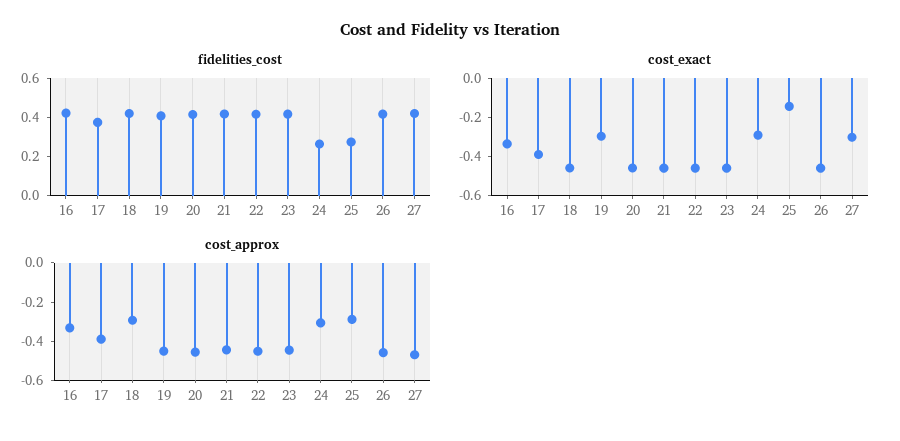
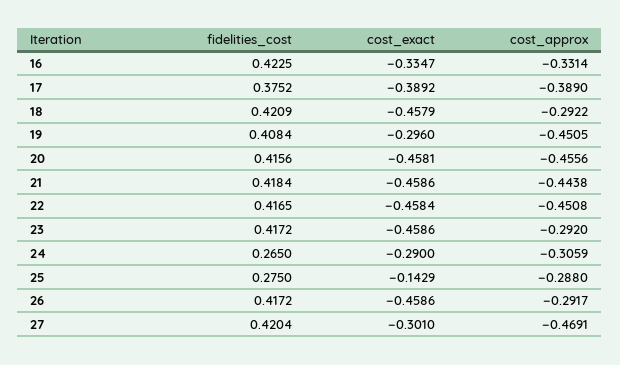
  {
    "fidelities_cost": {
      "16": 0.4225,
      "17": 0.3752,
      "18": 0.4209,
      "19": 0.4084,
      "20": 0.4156,
      "21": 0.4184,
      "22": 0.4165,
      "23": 0.4172,
      "24": 0.265,
      "25": 0.275,
      "26": 0.4172,
      "27": 0.4204
    },
    "cost_exact": {
      "16": -0.3347,
      "17": -0.3892,
      "18": -0.4579,
      "19": -0.296,
      "20": -0.4581,
      "21": -0.4586,
      "22": -0.4584,
      "23": -0.4586,
      "24": -0.29,
      "25": -0.1429,
      "26": -0.4586,
      "27": -0.301
    },
    "cost_approx": {
      "16": -0.3314,
      "17": -0.389,
      "18": -0.2922,
      "19": -0.4505,
      "20": -0.4556,
      "21": -0.4438,
      "22": -0.4508,
-     "23": -0.45,
+     "23": -0.292,
      "24": -0.3059,
      "25": -0.288,
-     "26": -0.45,
+     "26": -0.2917,
      "27": -0.4691
    }
  }

